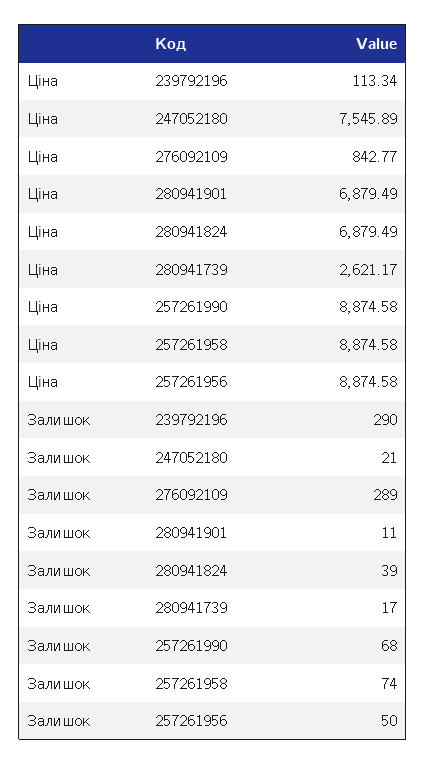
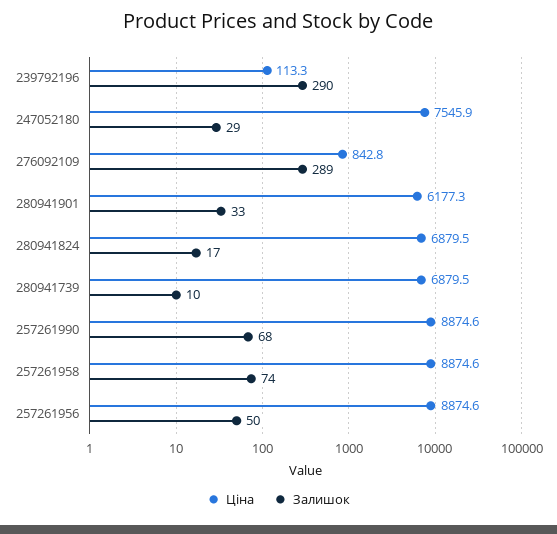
  {
    "Ціна": {
      "239792196": 113.34,
      "247052180": 7545.89,
      "276092109": 842.77,
-     "280941901": 6879.49,
+     "280941901": 6177.3,
      "280941824": 6879.49,
-     "280941739": 2621.17,
+     "280941739": 6879.5,
      "257261990": 8874.58,
      "257261958": 8874.58,
      "257261956": 8874.58
    },
    "Залишок": {
      "239792196": 290,
-     "247052180": 21,
+     "247052180": 29,
      "276092109": 289,
-     "280941901": 11,
+     "280941901": 33,
-     "280941824": 39,
+     "280941824": 17,
-     "280941739": 17,
+     "280941739": 10,
      "257261990": 68,
      "257261958": 74,
      "257261956": 50
    }
  }

